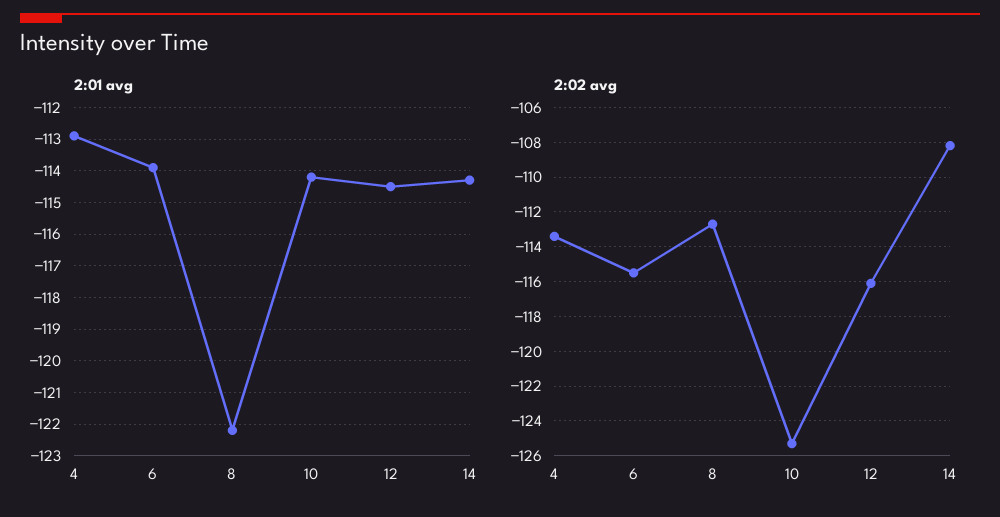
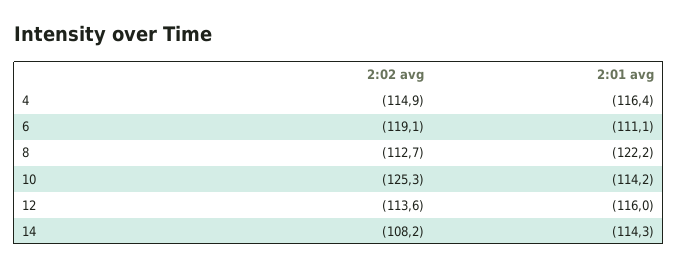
  {
    "2:01 avg": {
-     "4": -113,
+     "4": -116.4,
-     "6": -114,
+     "6": -111.1,
      "8": -122.2,
      "10": -114.2,
-     "12": -114.5,
+     "12": -116,
      "14": -114.3
    },
    "2:02 avg": {
-     "4": -113.5,
+     "4": -114.9,
-     "6": -115.5,
+     "6": -119.1,
      "8": -112.7,
      "10": -125.3,
-     "12": -116,
+     "12": -113.6,
      "14": -108.2
    }
  }

